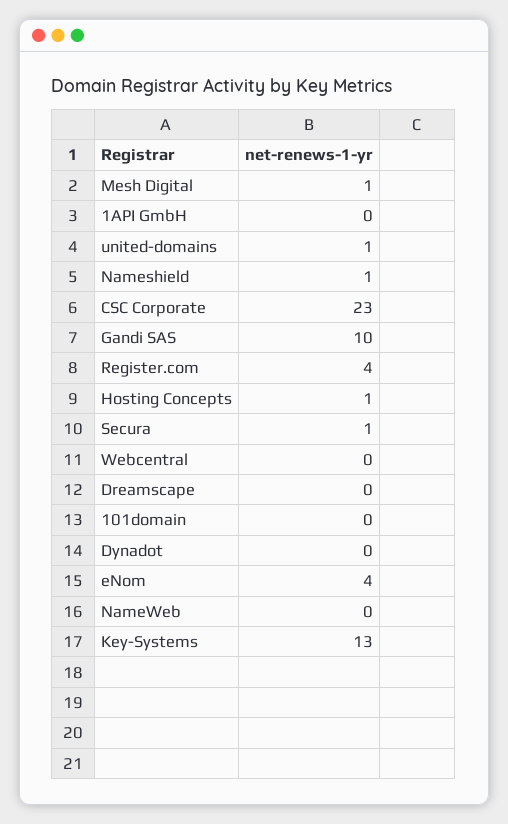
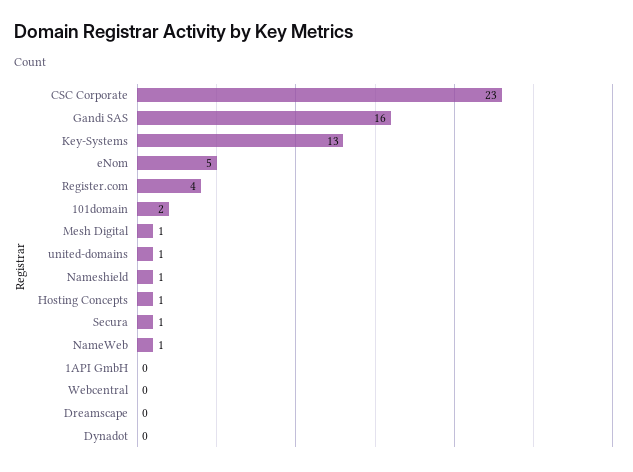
  {
    "Mesh Digital": 1,
    "1API GmbH": 0,
    "united-domains": 1,
    "Nameshield": 1,
    "CSC Corporate": 23,
-   "Gandi SAS": 10,
+   "Gandi SAS": 16,
    "Register.com": 4,
    "Hosting Concepts": 1,
    "Secura": 1,
    "Webcentral": 0,
    "Dreamscape": 0,
-   "101domain": 0,
+   "101domain": 2,
    "Dynadot": 0,
-   "eNom": 4,
+   "eNom": 5,
-   "NameWeb": 0,
+   "NameWeb": 1,
    "Key-Systems": 13
  }

